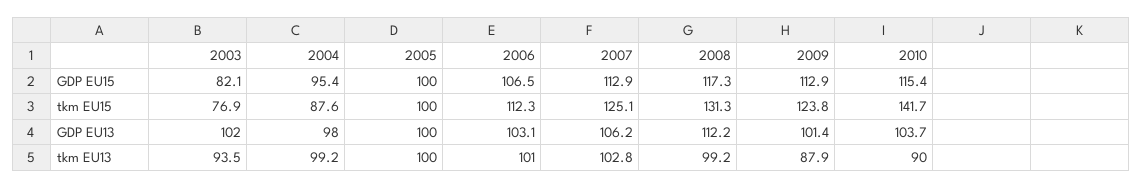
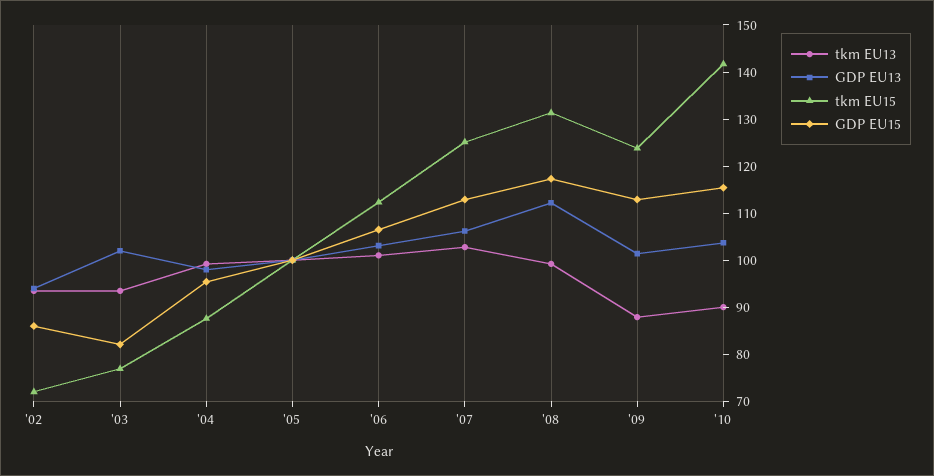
  {
    "GDP EU15": {
      "2003": 82.1,
      "2004": 95.4,
      "2005": 100,
      "2006": 106.5,
      "2007": 112.9,
      "2008": 117.3,
      "2009": 112.9,
-     "2010": 115.4
+     "2010": 115.4,
+     "'02": 86
    },
    "tkm EU15": {
      "2003": 76.9,
      "2004": 87.6,
      "2005": 100,
      "2006": 112.3,
      "2007": 125.1,
      "2008": 131.3,
      "2009": 123.8,
-     "2010": 141.7
+     "2010": 141.7,
+     "'02": 72
    },
    "GDP EU13": {
      "2003": 102,
      "2004": 98,
      "2005": 100,
      "2006": 103.1,
      "2007": 106.2,
      "2008": 112.2,
      "2009": 101.4,
-     "2010": 103.7
+     "2010": 103.7,
+     "'02": 94
    },
    "tkm EU13": {
      "2003": 93.5,
      "2004": 99.2,
      "2005": 100,
      "2006": 101,
      "2007": 102.8,
      "2008": 99.2,
      "2009": 87.9,
-     "2010": 90
+     "2010": 90,
+     "'02": 94
    }
  }

